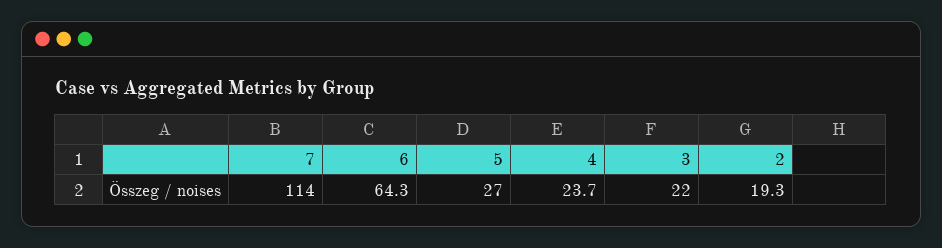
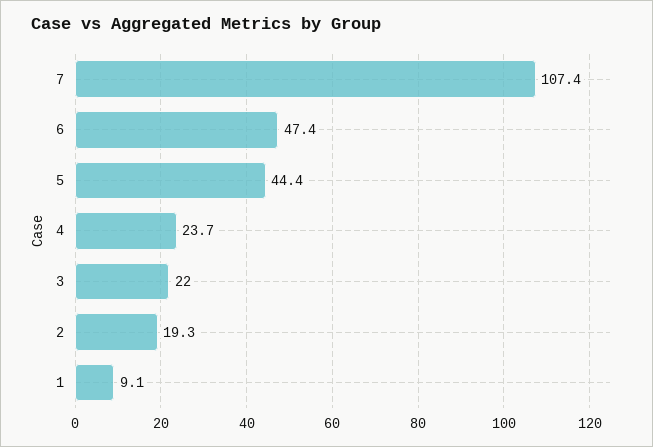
  {
-   "7": 114,
+   "7": 107.4,
-   "6": 64.3,
+   "6": 47.4,
-   "5": 27,
+   "5": 44.4,
    "4": 23.7,
    "3": 22,
-   "2": 19.3
+   "2": 19.3,
+   "1": 9.1
  }

